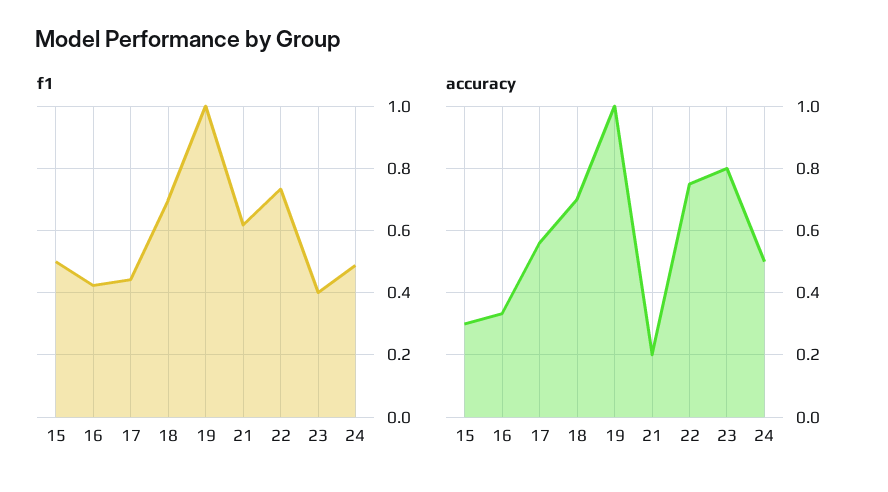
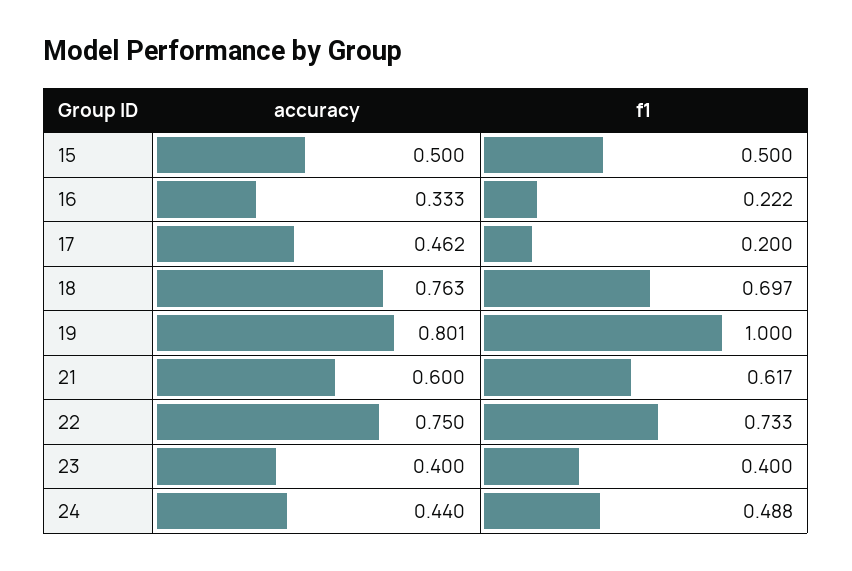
  {
    "f1": {
      "15": 0.5,
-     "16": 0.42,
+     "16": 0.222,
-     "17": 0.44,
+     "17": 0.2,
      "18": 0.697,
      "19": 1,
      "21": 0.617,
      "22": 0.733,
      "23": 0.4,
      "24": 0.488
    },
    "accuracy": {
-     "15": 0.3,
+     "15": 0.5,
      "16": 0.333,
-     "17": 0.56,
+     "17": 0.462,
-     "18": 0.7,
+     "18": 0.763,
-     "19": 1,
+     "19": 0.801,
-     "21": 0.2,
+     "21": 0.6,
      "22": 0.75,
-     "23": 0.8,
+     "23": 0.4,
-     "24": 0.5
+     "24": 0.44
    }
  }

